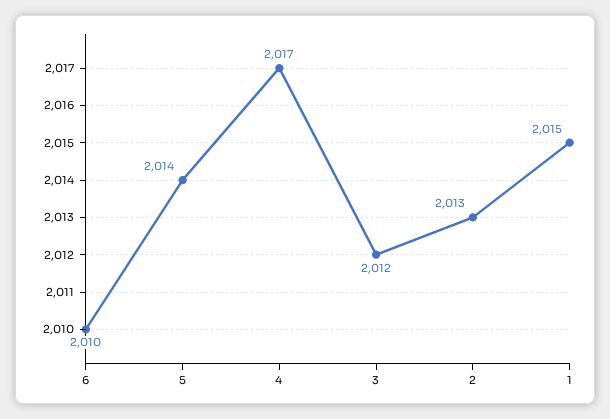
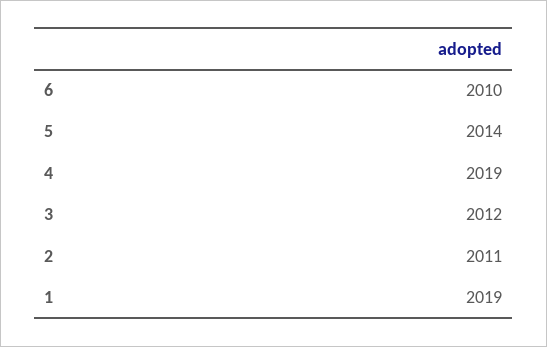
  {
    "6": 2010,
    "5": 2014,
-   "4": 2017,
+   "4": 2019,
    "3": 2012,
-   "2": 2013,
+   "2": 2011,
-   "1": 2015
+   "1": 2019
  }

